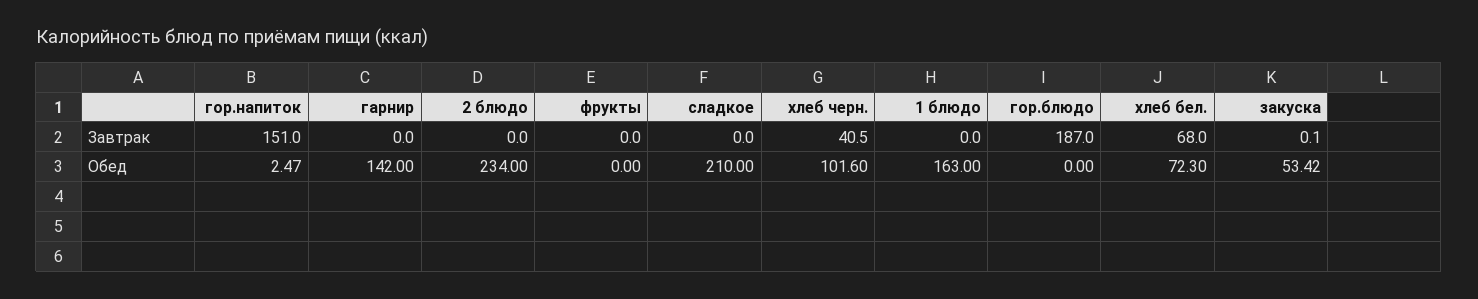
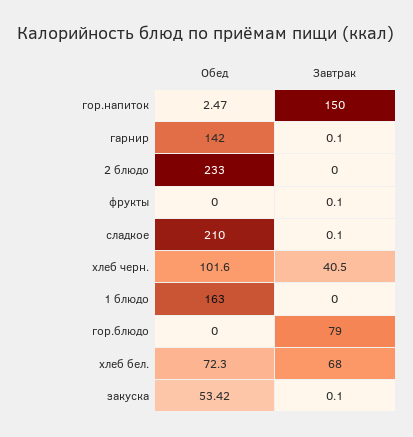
  {
    "гор.напиток": {
-     "Завтрак": 151,
+     "Завтрак": 150,
      "Обед": 2.47
    },
    "гарнир": {
-     "Завтрак": 0,
+     "Завтрак": 0.1,
      "Обед": 142
    },
    "2 блюдо": {
      "Завтрак": 0,
-     "Обед": 234
+     "Обед": 233
    },
    "фрукты": {
-     "Завтрак": 0,
+     "Завтрак": 0.1,
      "Обед": 0
    },
    "сладкое": {
-     "Завтрак": 0,
+     "Завтрак": 0.1,
      "Обед": 210
    },
    "хлеб черн.": {
      "Завтрак": 40.5,
      "Обед": 101.6
    },
    "1 блюдо": {
      "Завтрак": 0,
      "Обед": 163
    },
    "гор.блюдо": {
-     "Завтрак": 187,
+     "Завтрак": 79,
      "Обед": 0
    },
    "хлеб бел.": {
      "Завтрак": 68,
      "Обед": 72.3
    },
    "закуска": {
      "Завтрак": 0.1,
      "Обед": 53.42
    }
  }

